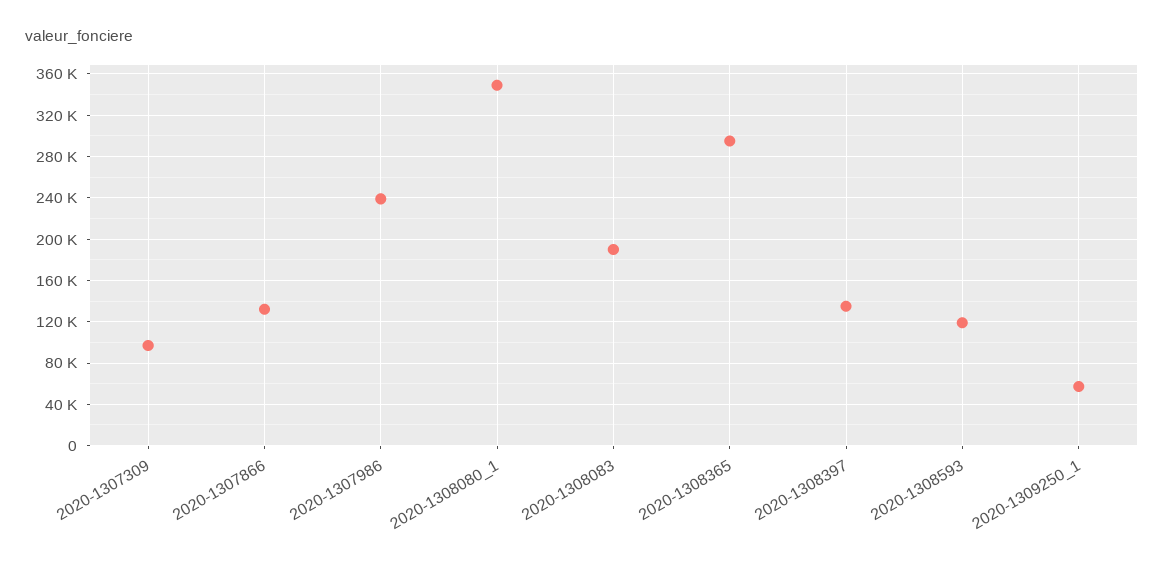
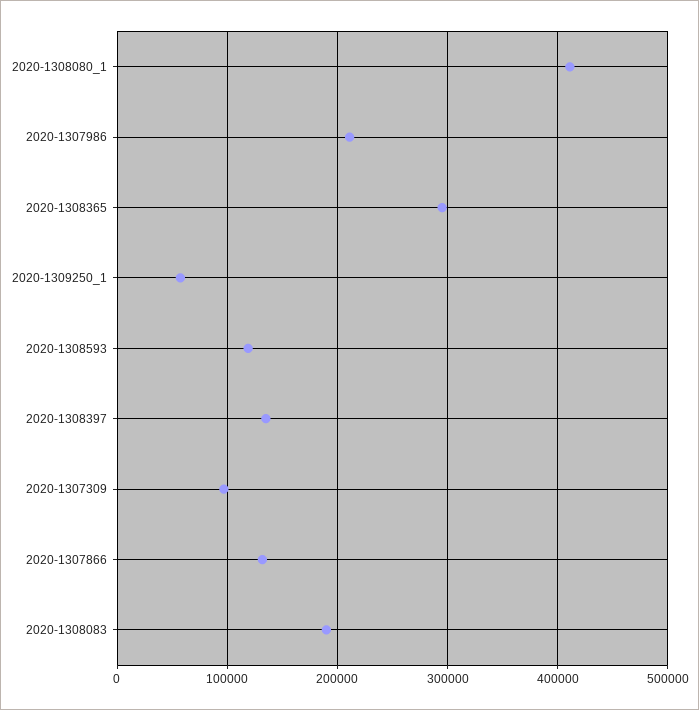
  {
    "2020-1307309": 100000,
    "2020-1307866": 130000,
-   "2020-1307986": 240000,
+   "2020-1307986": 210000,
-   "2020-1308080_1": 350000,
+   "2020-1308080_1": 410000,
    "2020-1308083": 190000,
    "2020-1308365": 300000,
    "2020-1308397": 140000,
    "2020-1308593": 120000,
    "2020-1309250_1": 60000
  }

